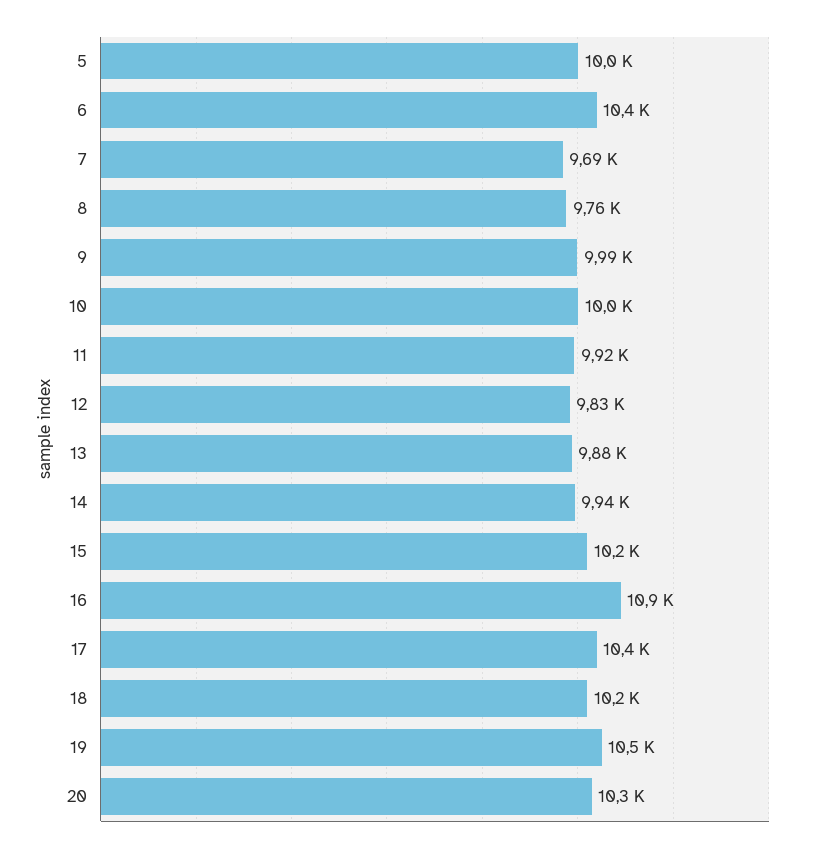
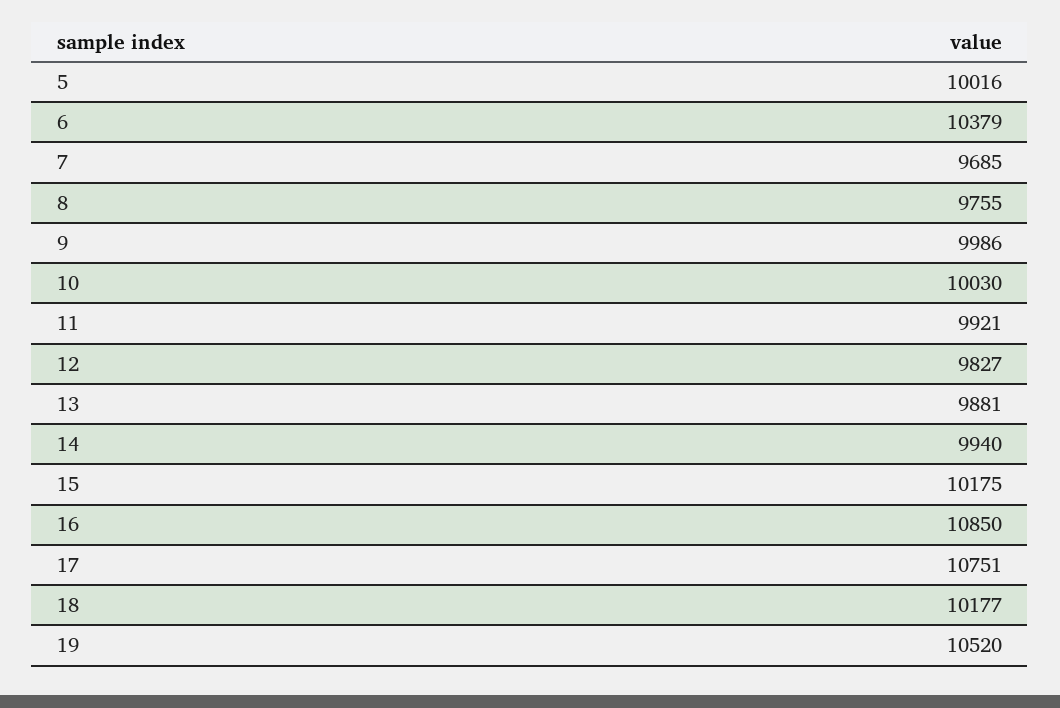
  {
    "5": 10016,
    "6": 10379,
    "7": 9685,
    "8": 9755,
    "9": 9986,
    "10": 10030,
    "11": 9921,
    "12": 9827,
    "13": 9881,
    "14": 9940,
    "15": 10175,
    "16": 10850,
-   "17": 10400,
+   "17": 10751,
    "18": 10177,
-   "19": 10520,
+   "19": 10520
-   "20": 10300
  }

